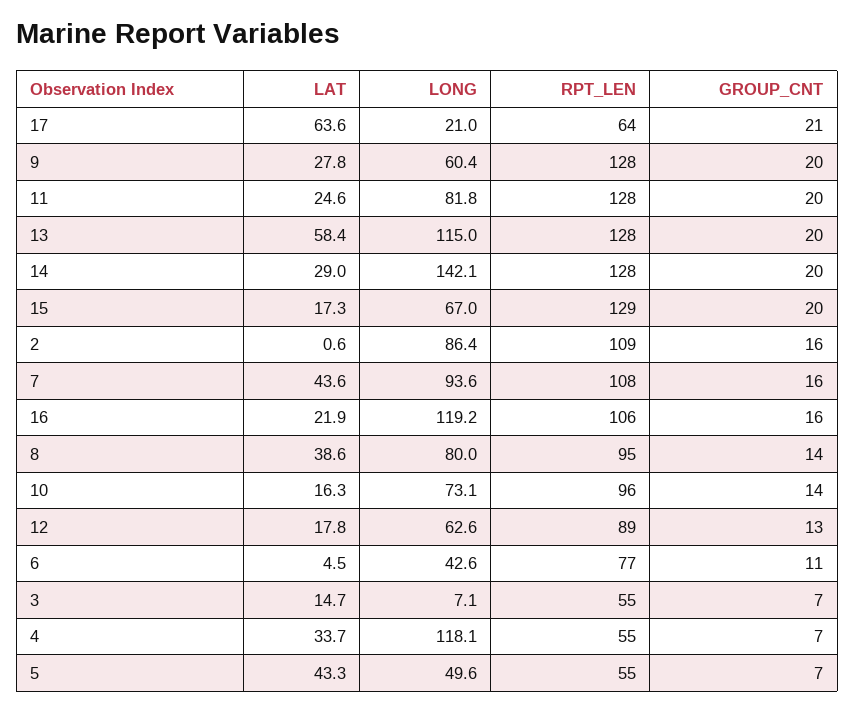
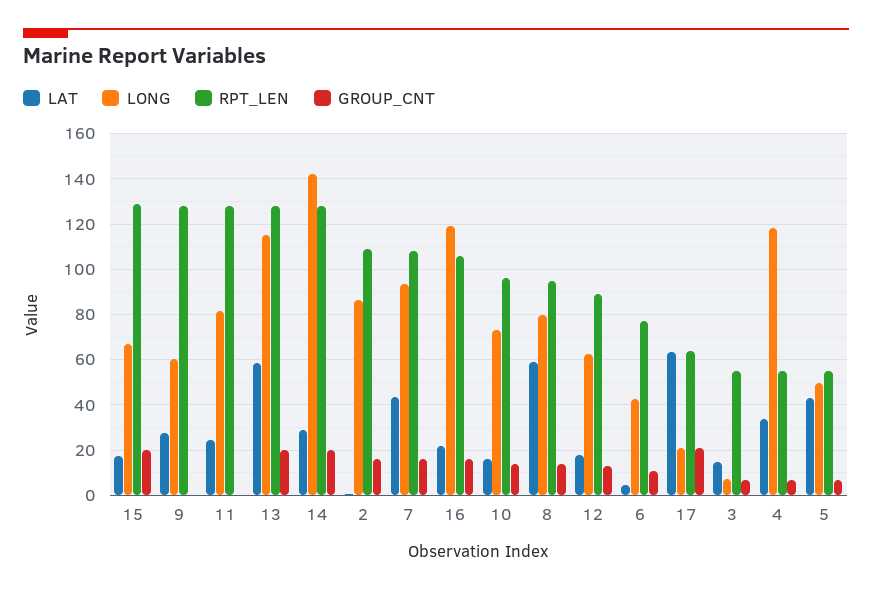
  {
    "LAT": {
      "17": 63.6,
      "9": 27.8,
      "11": 24.6,
      "13": 58.4,
      "14": 29,
      "15": 17.3,
      "2": 0.6,
      "7": 43.6,
      "16": 21.9,
-     "8": 38.6,
+     "8": 60,
      "10": 16.3,
      "12": 17.8,
      "6": 4.5,
      "3": 14.7,
      "4": 33.7,
      "5": 43.3
    },
    "LONG": {
      "17": 21,
      "9": 60.4,
      "11": 81.8,
      "13": 115,
      "14": 142.1,
      "15": 67,
      "2": 86.4,
      "7": 93.6,
      "16": 119.2,
      "8": 80,
      "10": 73.1,
      "12": 62.6,
      "6": 42.6,
      "3": 7.1,
      "4": 118.1,
      "5": 49.6
    },
    "RPT_LEN": {
      "17": 64,
      "9": 128,
      "11": 128,
      "13": 128,
      "14": 128,
      "15": 129,
      "2": 109,
      "7": 108,
      "16": 106,
      "8": 95,
      "10": 96,
      "12": 89,
      "6": 77,
      "3": 55,
      "4": 55,
      "5": 55
    },
    "GROUP_CNT": {
      "17": 21,
-     "9": 20,
+     "9": 0,
-     "11": 20,
+     "11": 0,
      "13": 20,
      "14": 20,
      "15": 20,
      "2": 16,
      "7": 16,
      "16": 16,
      "8": 14,
      "10": 14,
      "12": 13,
      "6": 11,
      "3": 7,
      "4": 7,
      "5": 7
    }
  }

